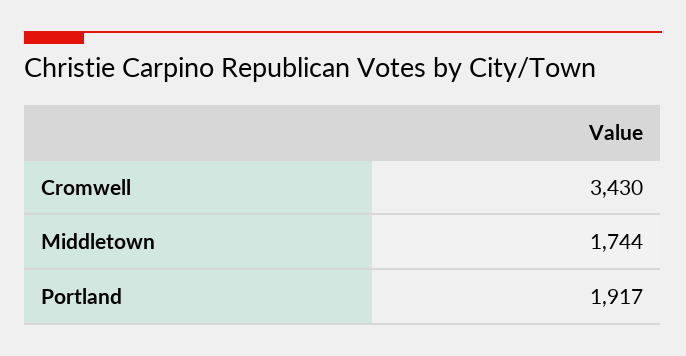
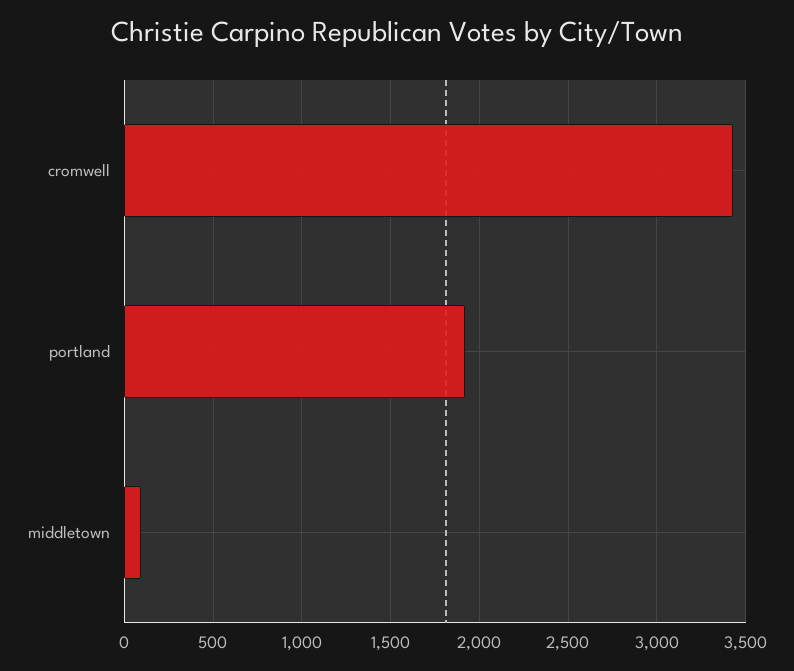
  {
    "Cromwell": 3430,
-   "Middletown": 1744,
+   "Middletown": 100,
    "Portland": 1917
  }

